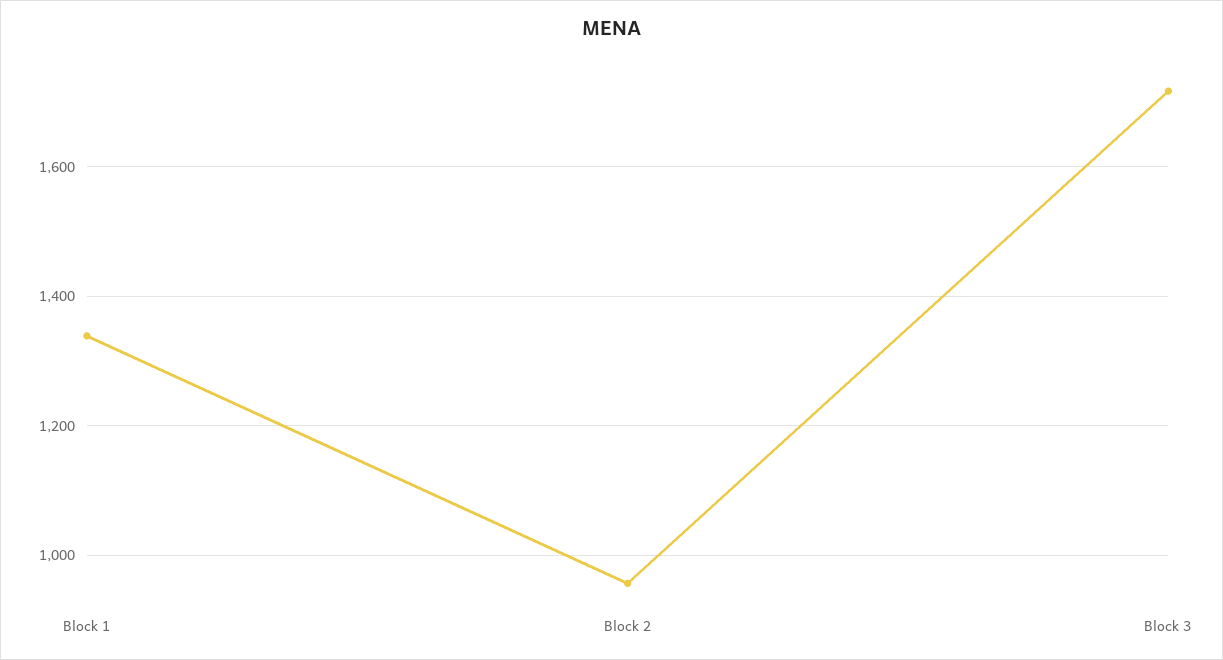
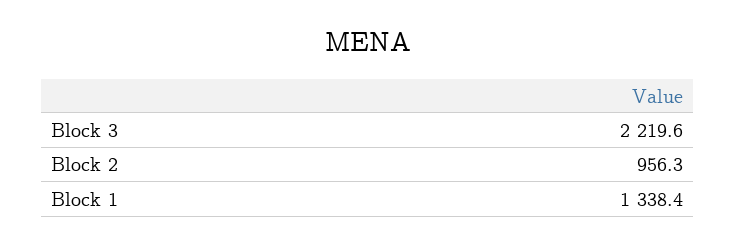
  {
    "Block 1": 1338.4,
    "Block 2": 956.3,
-   "Block 3": 1720
+   "Block 3": 2219.6
  }

